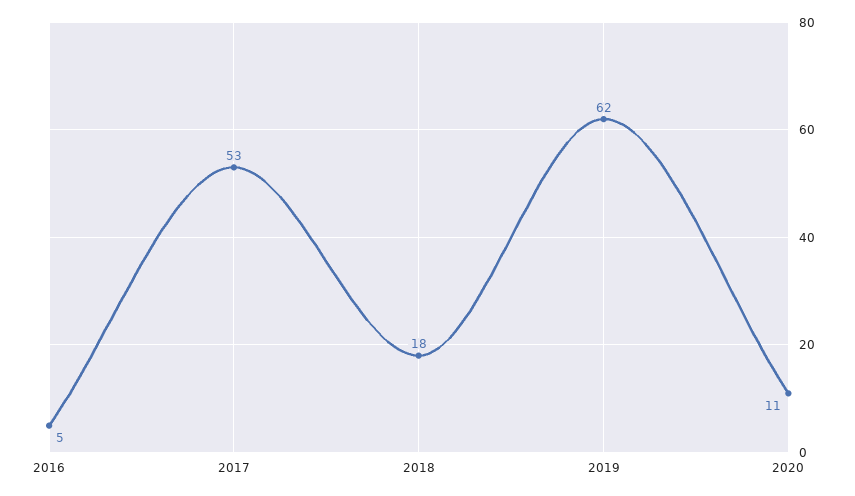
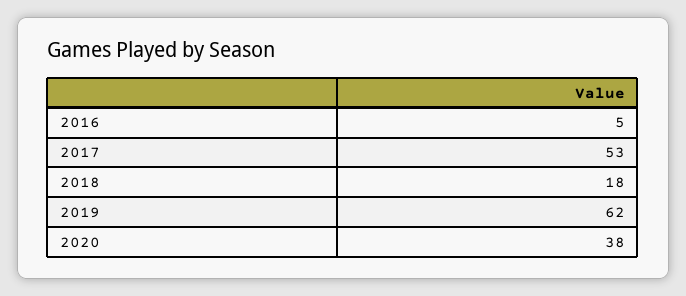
  {
    "2016": 5,
    "2017": 53,
    "2018": 18,
    "2019": 62,
-   "2020": 11
+   "2020": 38
  }

